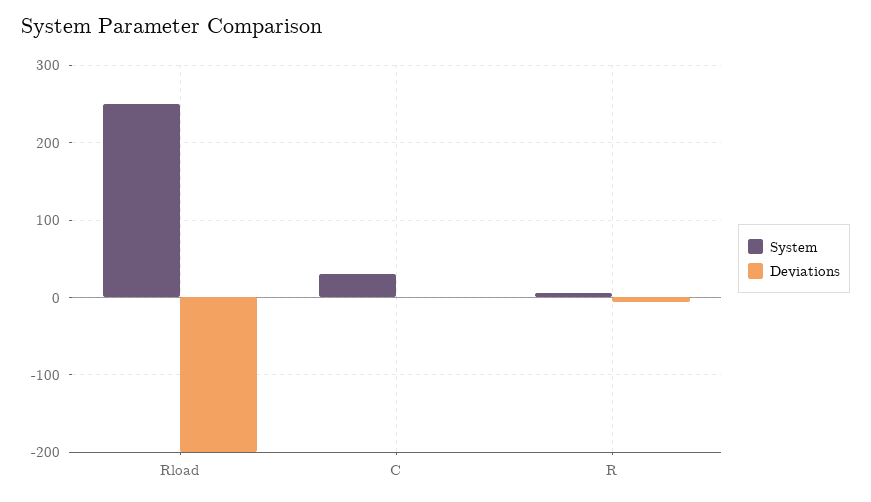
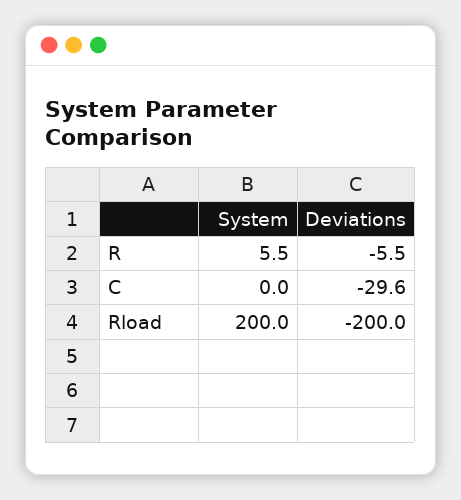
  {
    "System": {
-     "Rload": 250,
+     "Rload": 200,
-     "C": 30,
+     "C": 0,
      "R": 5.5
    },
    "Deviations": {
      "Rload": -200,
-     "C": 0,
+     "C": -29.6,
      "R": -5.5
    }
  }

